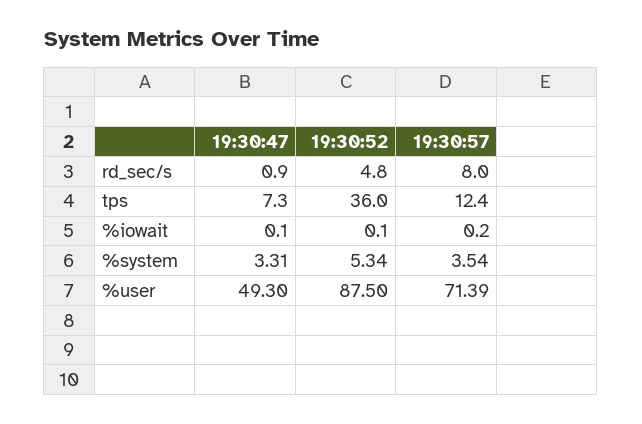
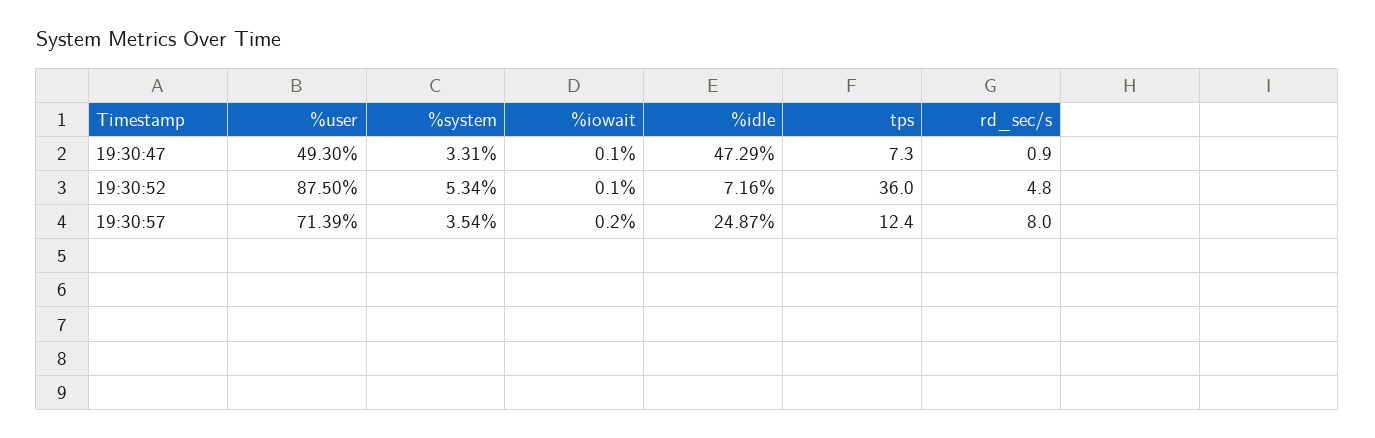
  {
    "19:30:47": {
      "rd_sec/s": 0.9,
      "tps": 7.3,
      "%iowait": 0.1,
      "%system": 3.31,
-     "%user": 49.3
+     "%user": 49.3,
+     "%idle": 47.29
    },
    "19:30:52": {
      "rd_sec/s": 4.8,
      "tps": 36,
      "%iowait": 0.1,
      "%system": 5.34,
-     "%user": 87.5
+     "%user": 87.5,
+     "%idle": 7.16
    },
    "19:30:57": {
      "rd_sec/s": 8,
      "tps": 12.4,
      "%iowait": 0.2,
      "%system": 3.54,
-     "%user": 71.39
+     "%user": 71.39,
+     "%idle": 24.87
    }
  }

